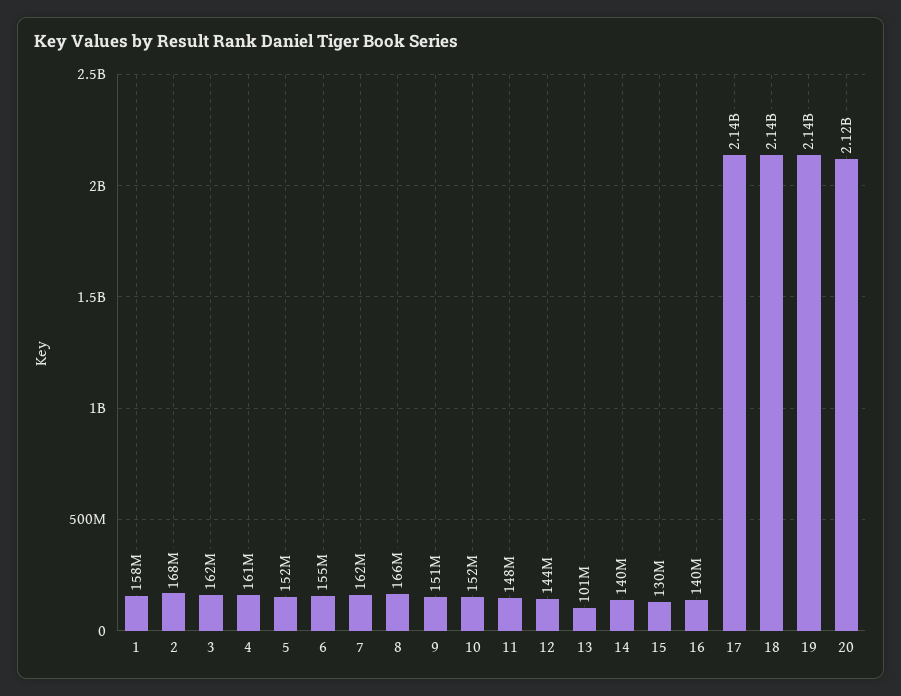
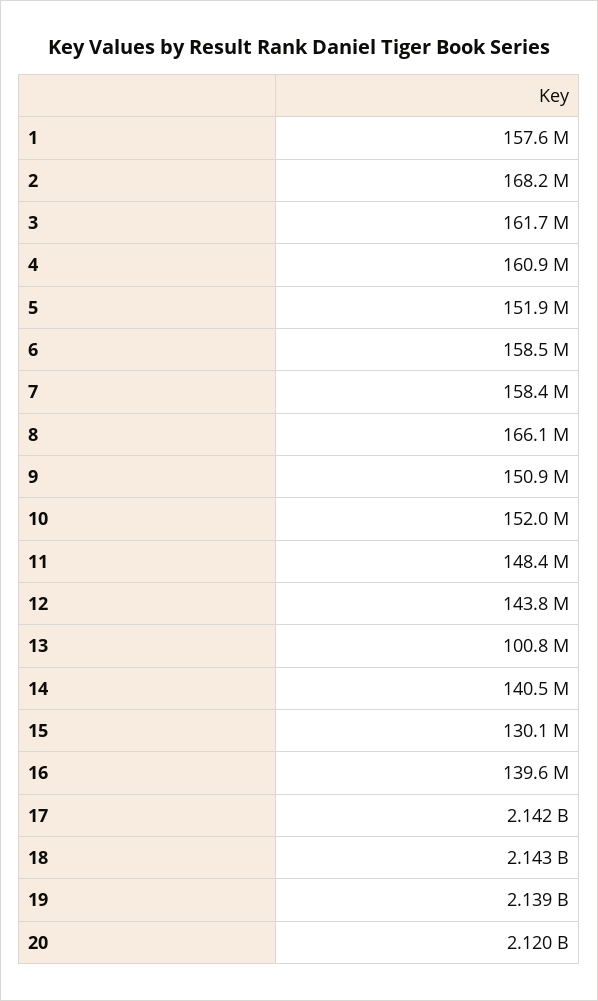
  {
    "1": 157600000,
    "2": 168200000,
    "3": 161700000,
    "4": 160900000,
    "5": 151900000,
-   "6": 155000000,
+   "6": 158500000,
-   "7": 162000000,
+   "7": 158400000,
    "8": 166100000,
    "9": 150900000,
    "10": 152000000,
    "11": 148400000,
    "12": 143800000,
    "13": 100800000,
    "14": 140500000,
    "15": 130100000,
    "16": 139600000,
    "17": 2142000000,
    "18": 2143000000,
    "19": 2139000000,
    "20": 2120000000
  }

